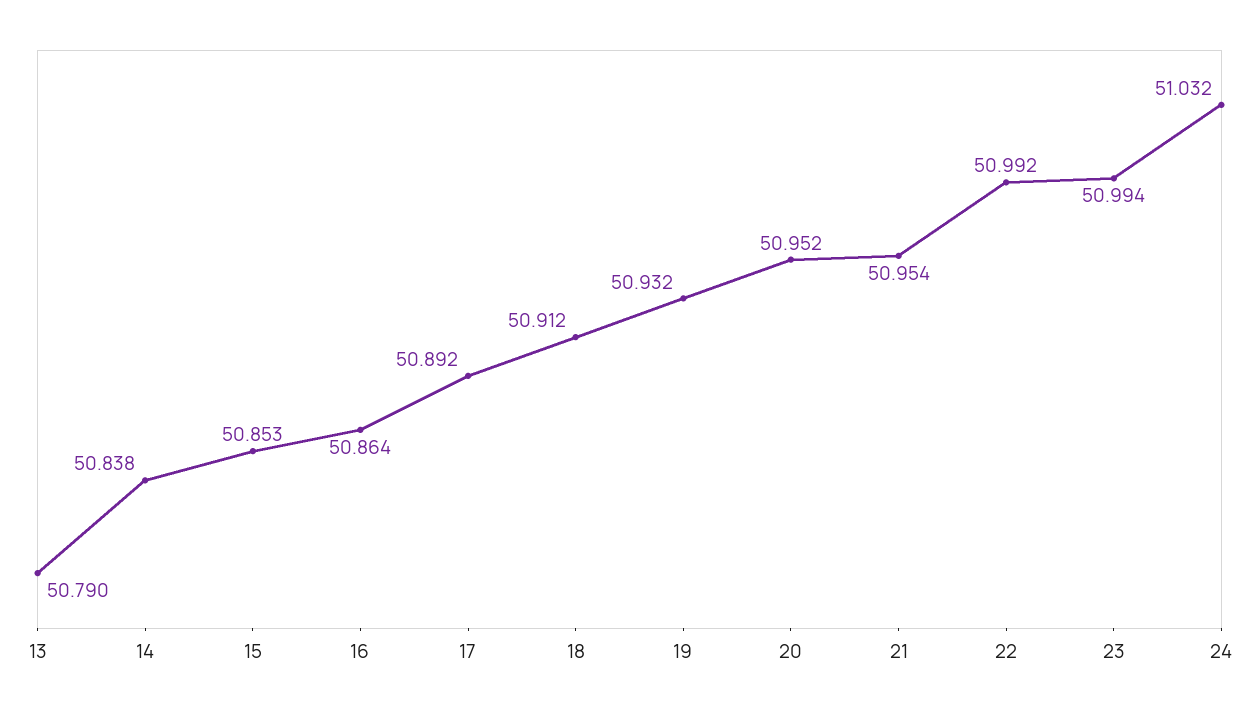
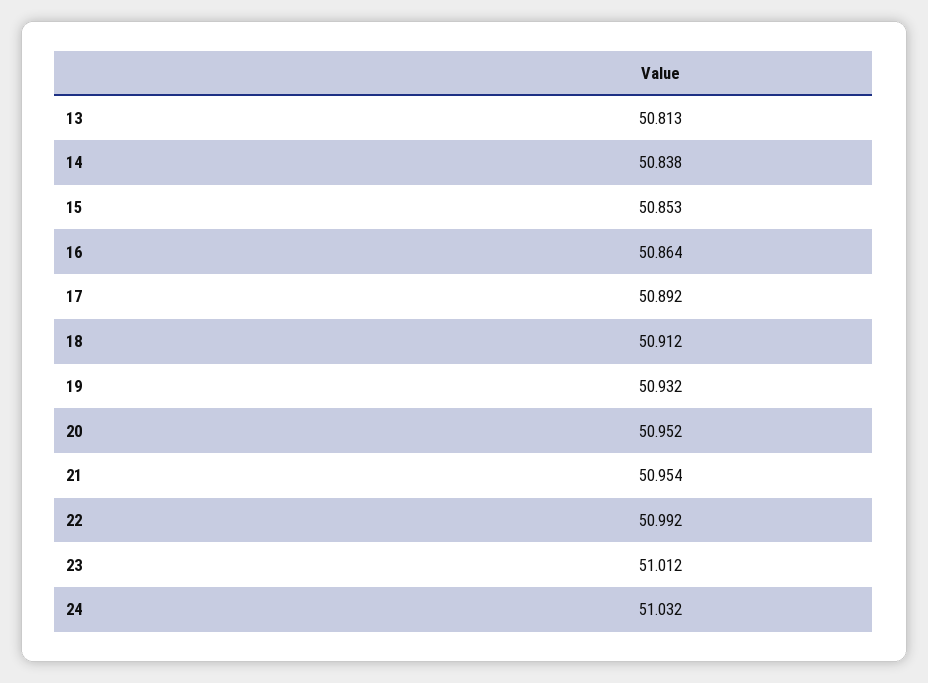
  {
-   "13": 50.79,
+   "13": 50.813,
    "14": 50.838,
    "15": 50.853,
    "16": 50.864,
    "17": 50.892,
    "18": 50.912,
    "19": 50.932,
    "20": 50.952,
    "21": 50.954,
    "22": 50.992,
-   "23": 50.994,
+   "23": 51.012,
    "24": 51.032
  }

